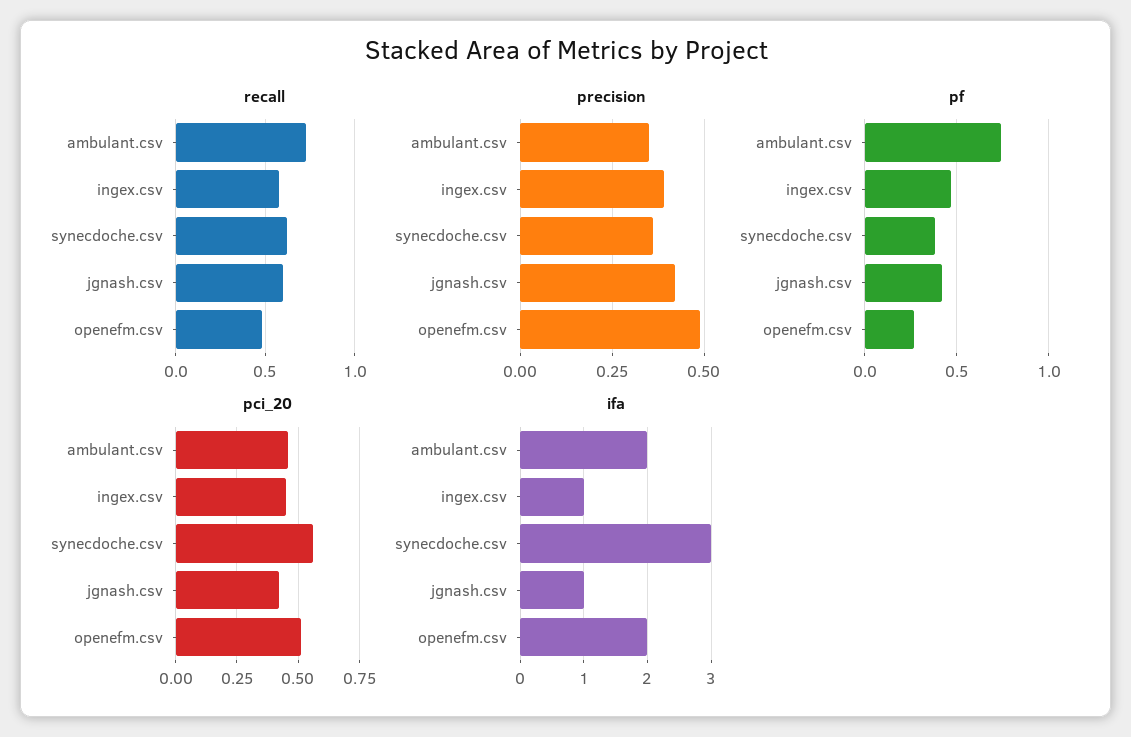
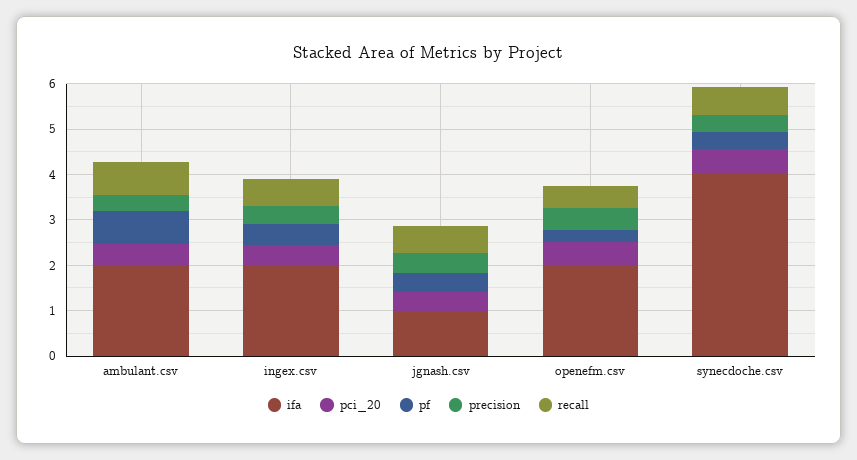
  {
    "recall": {
      "ambulant.csv": 0.75,
      "ingex.csv": 0.6,
      "synecdoche.csv": 0.6,
      "jgnash.csv": 0.6,
      "openefm.csv": 0.5
    },
    "precision": {
      "ambulant.csv": 0.35,
      "ingex.csv": 0.4,
      "synecdoche.csv": 0.35,
      "jgnash.csv": 0.4,
      "openefm.csv": 0.5
    },
    "pf": {
      "ambulant.csv": 0.75,
      "ingex.csv": 0.45,
      "synecdoche.csv": 0.4,
      "jgnash.csv": 0.4,
      "openefm.csv": 0.25
    },
    "pci_20": {
      "ambulant.csv": 0.45,
      "ingex.csv": 0.45,
      "synecdoche.csv": 0.55,
      "jgnash.csv": 0.4,
      "openefm.csv": 0.5
    },
    "ifa": {
      "ambulant.csv": 2,
-     "ingex.csv": 1,
+     "ingex.csv": 2,
-     "synecdoche.csv": 3,
+     "synecdoche.csv": 4,
      "jgnash.csv": 1,
      "openefm.csv": 2
    }
  }

